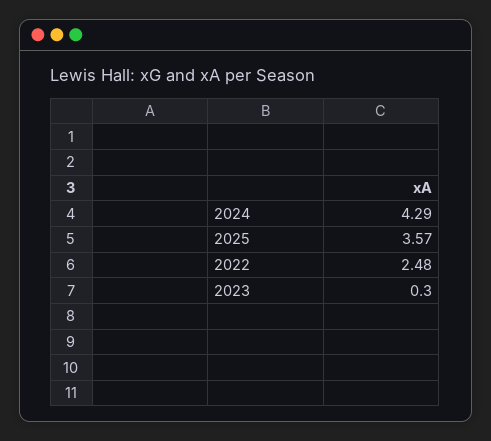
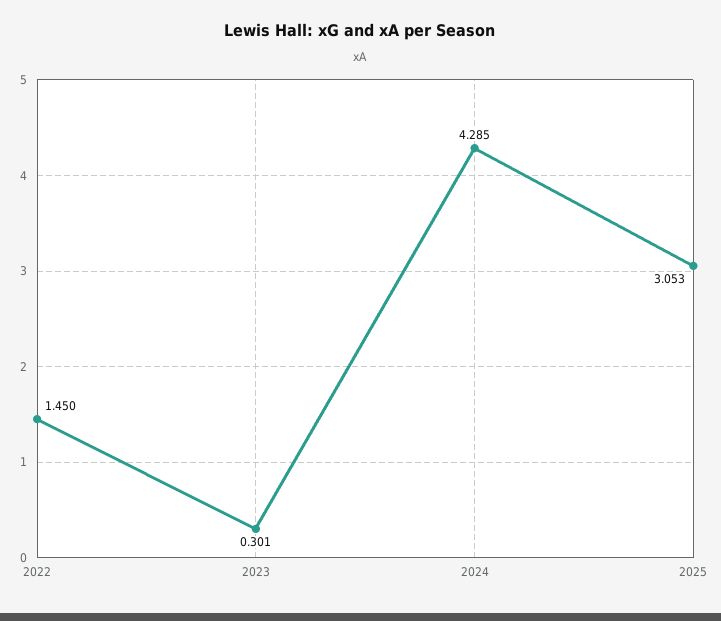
  {
    "2024": 4.285,
-   "2025": 3.57,
+   "2025": 3.053,
-   "2022": 2.48,
+   "2022": 1.45,
    "2023": 0.301
  }

